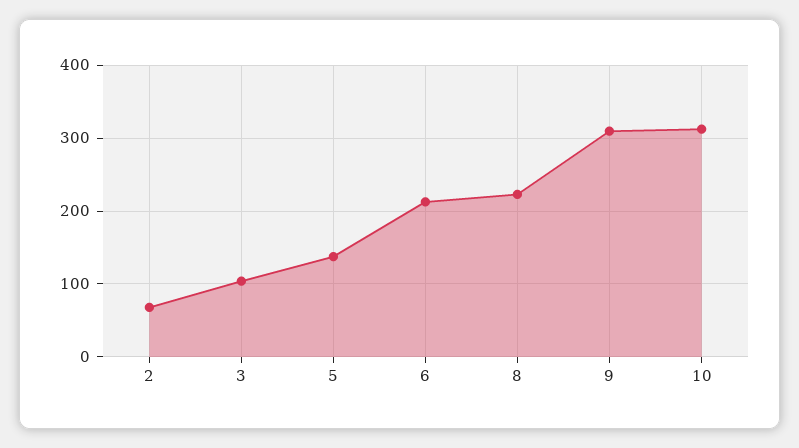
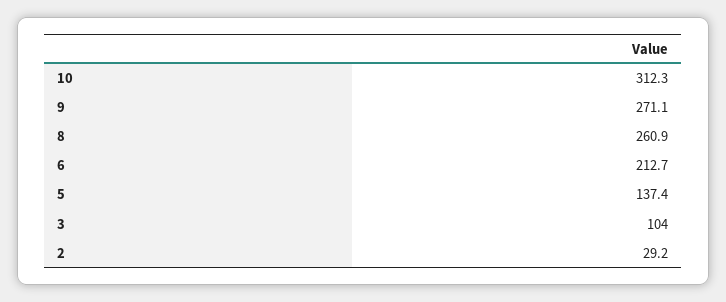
  {
-   "2": 70,
+   "2": 29.2,
    "3": 104,
    "5": 137.4,
    "6": 212.7,
-   "8": 220,
+   "8": 260.9,
-   "9": 310,
+   "9": 271.1,
    "10": 312.3
  }

